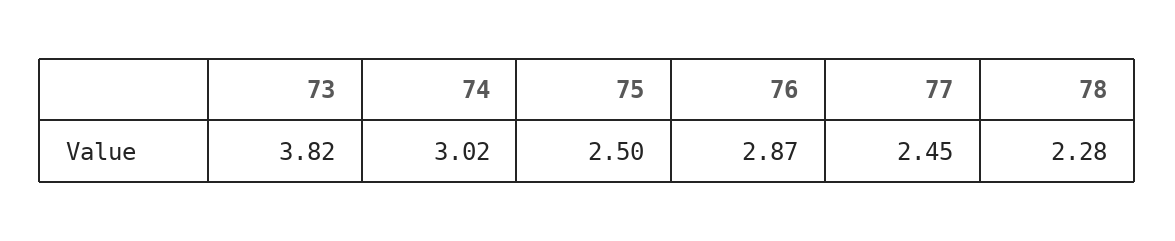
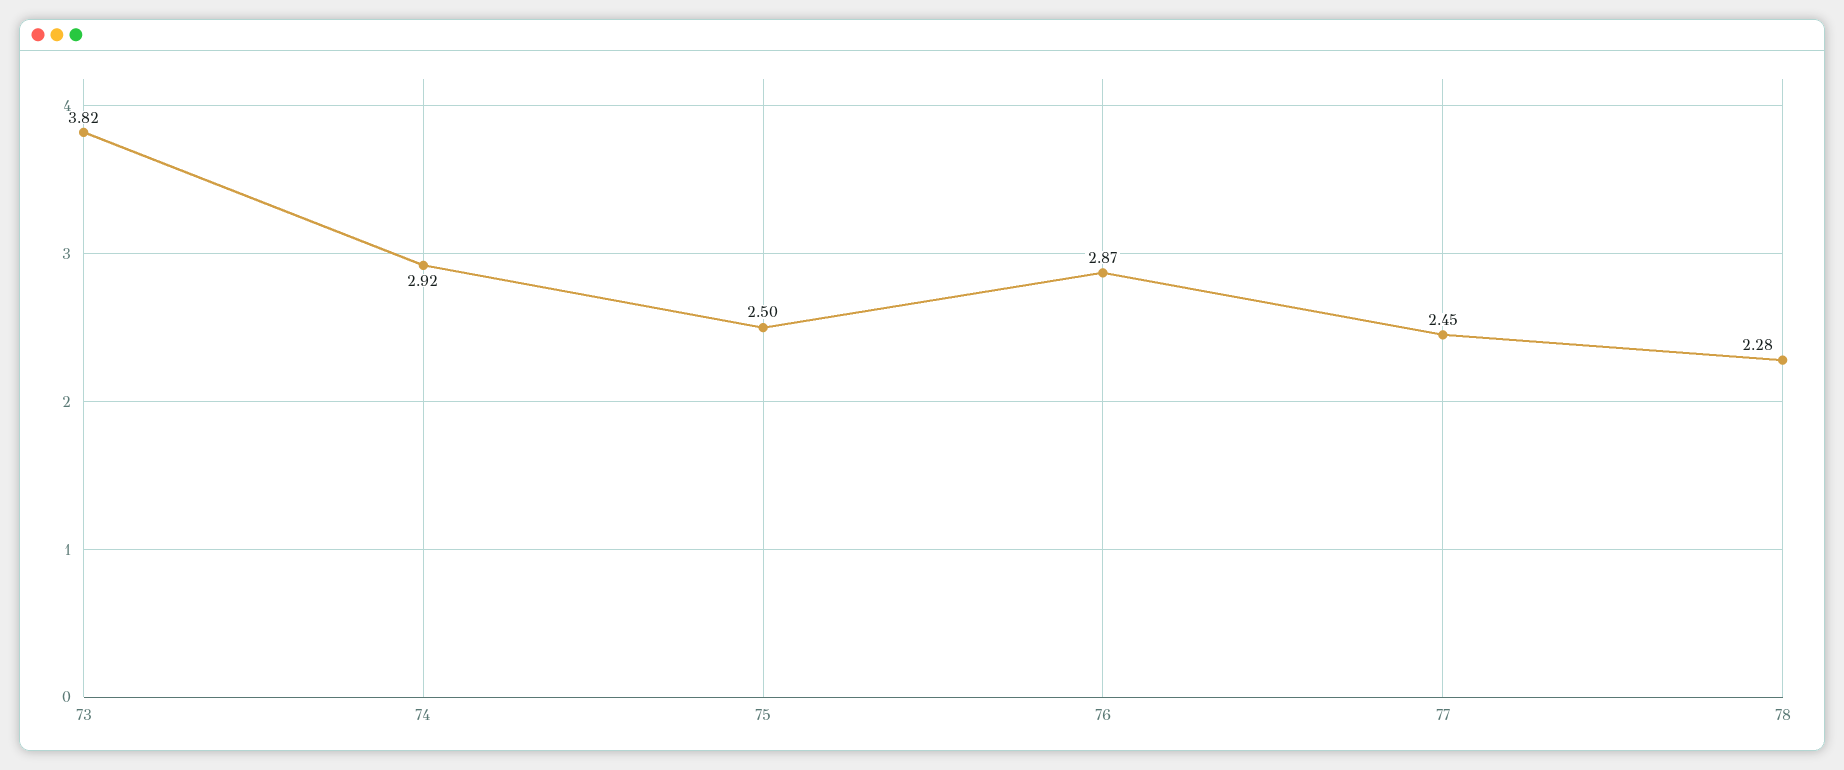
  {
    "73": 3.82,
-   "74": 3.02,
+   "74": 2.92,
    "75": 2.5,
    "76": 2.87,
    "77": 2.45,
    "78": 2.28
  }

